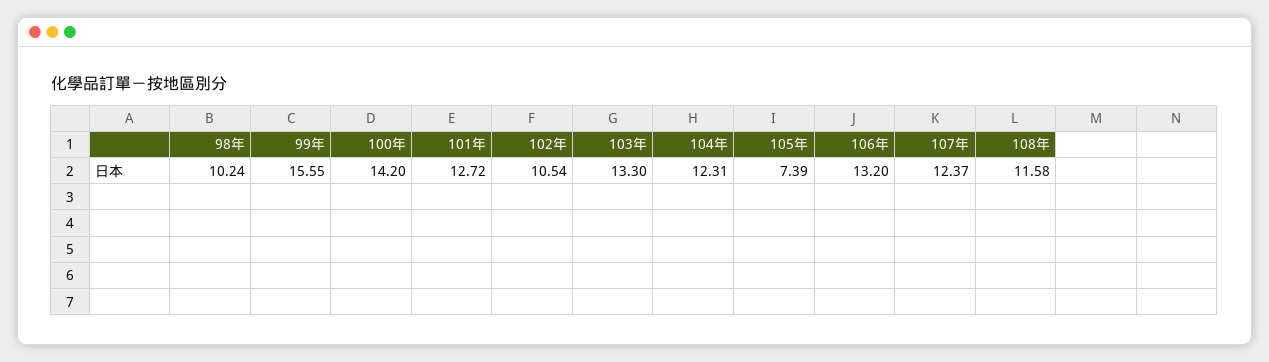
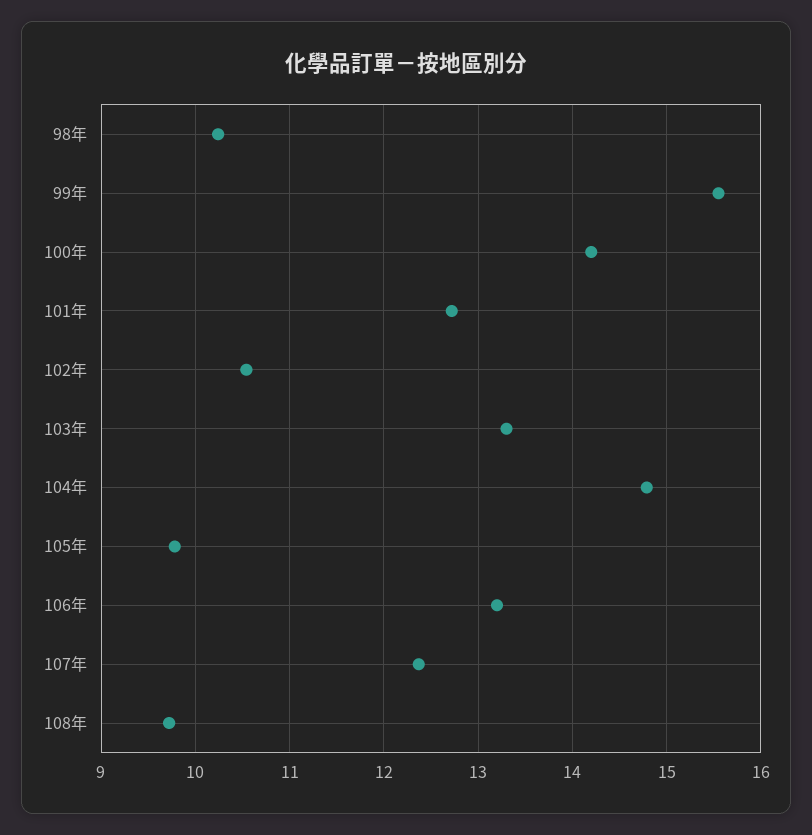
  {
    "98年": 10.24,
    "99年": 15.55,
    "100年": 14.2,
    "101年": 12.72,
    "102年": 10.54,
    "103年": 13.3,
-   "104年": 12.31,
+   "104年": 14.8,
-   "105年": 7.39,
+   "105年": 9.8,
    "106年": 13.2,
    "107年": 12.37,
-   "108年": 11.58
+   "108年": 9.7
  }

